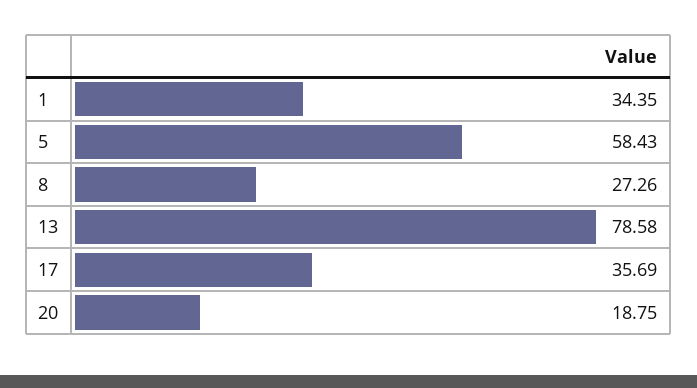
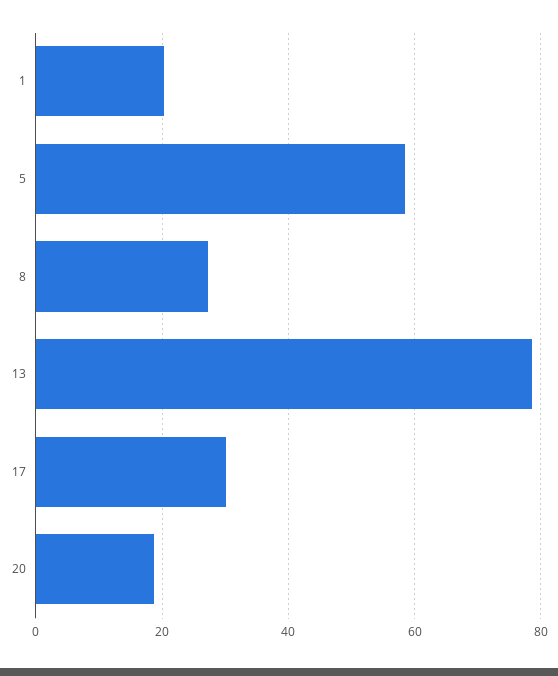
  {
-   "1": 34.35,
+   "1": 20,
    "5": 58.43,
    "8": 27.26,
    "13": 78.58,
-   "17": 35.69,
+   "17": 30,
    "20": 18.75
  }

